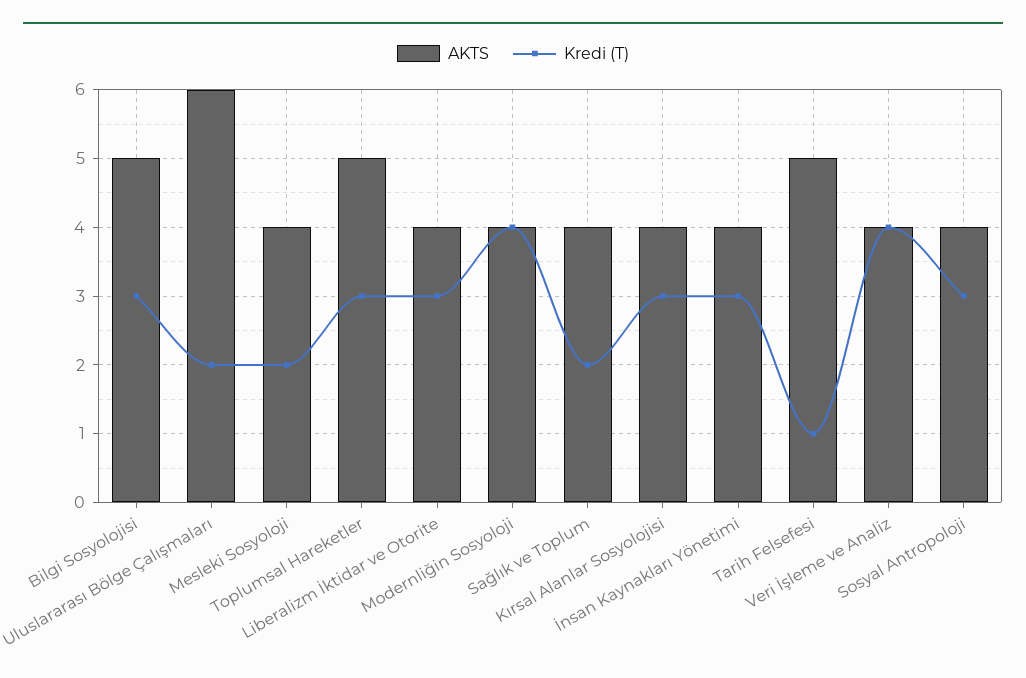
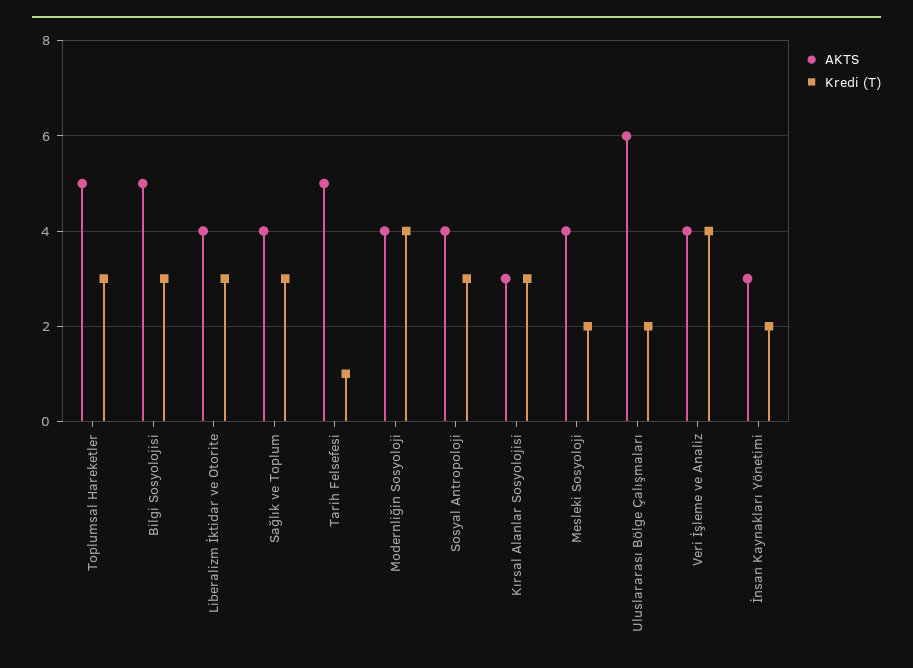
  {
    "AKTS": {
      "Bilgi Sosyolojisi": 5,
      "Uluslararası Bölge Çalışmaları": 6,
      "Mesleki Sosyoloji": 4,
      "Toplumsal Hareketler": 5,
      "Liberalizm İktidar ve Otorite": 4,
      "Modernliğin Sosyoloji": 4,
      "Sağlık ve Toplum": 4,
-     "Kırsal Alanlar Sosyolojisi": 4,
+     "Kırsal Alanlar Sosyolojisi": 3,
-     "İnsan Kaynakları Yönetimi": 4,
+     "İnsan Kaynakları Yönetimi": 3,
      "Tarih Felsefesi": 5,
      "Veri İşleme ve Analiz": 4,
      "Sosyal Antropoloji": 4
    },
    "Kredi (T)": {
      "Bilgi Sosyolojisi": 3,
      "Uluslararası Bölge Çalışmaları": 2,
      "Mesleki Sosyoloji": 2,
      "Toplumsal Hareketler": 3,
      "Liberalizm İktidar ve Otorite": 3,
      "Modernliğin Sosyoloji": 4,
-     "Sağlık ve Toplum": 2,
+     "Sağlık ve Toplum": 3,
      "Kırsal Alanlar Sosyolojisi": 3,
-     "İnsan Kaynakları Yönetimi": 3,
+     "İnsan Kaynakları Yönetimi": 2,
      "Tarih Felsefesi": 1,
      "Veri İşleme ve Analiz": 4,
      "Sosyal Antropoloji": 3
    }
  }

